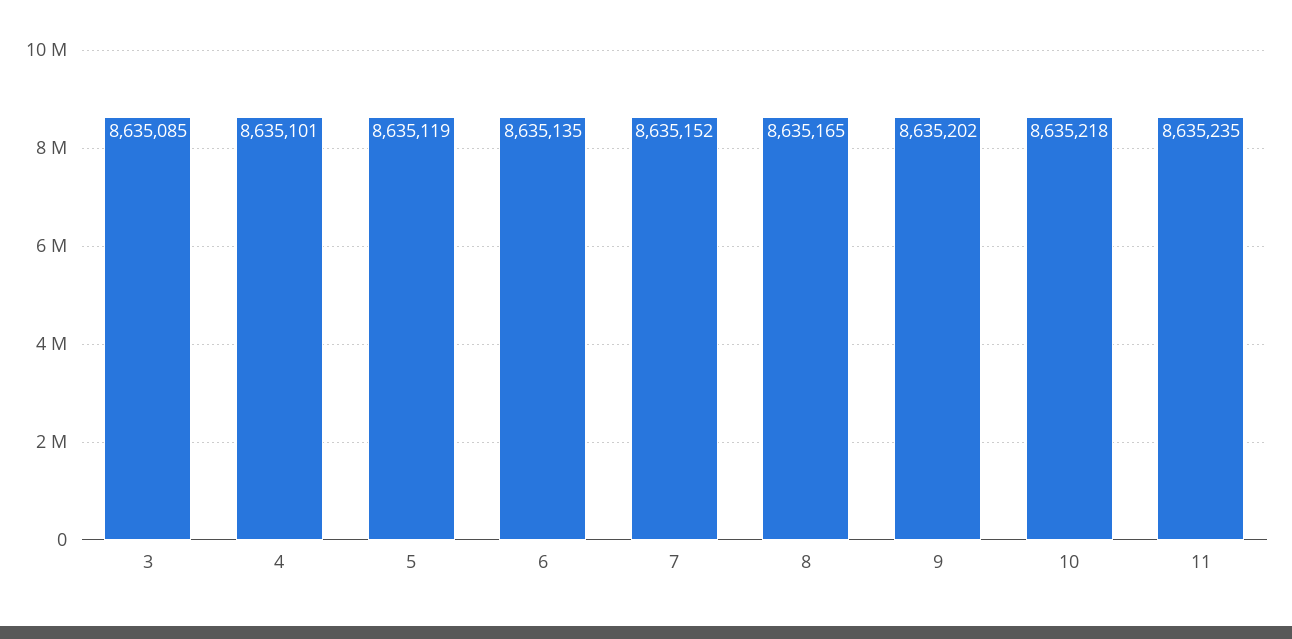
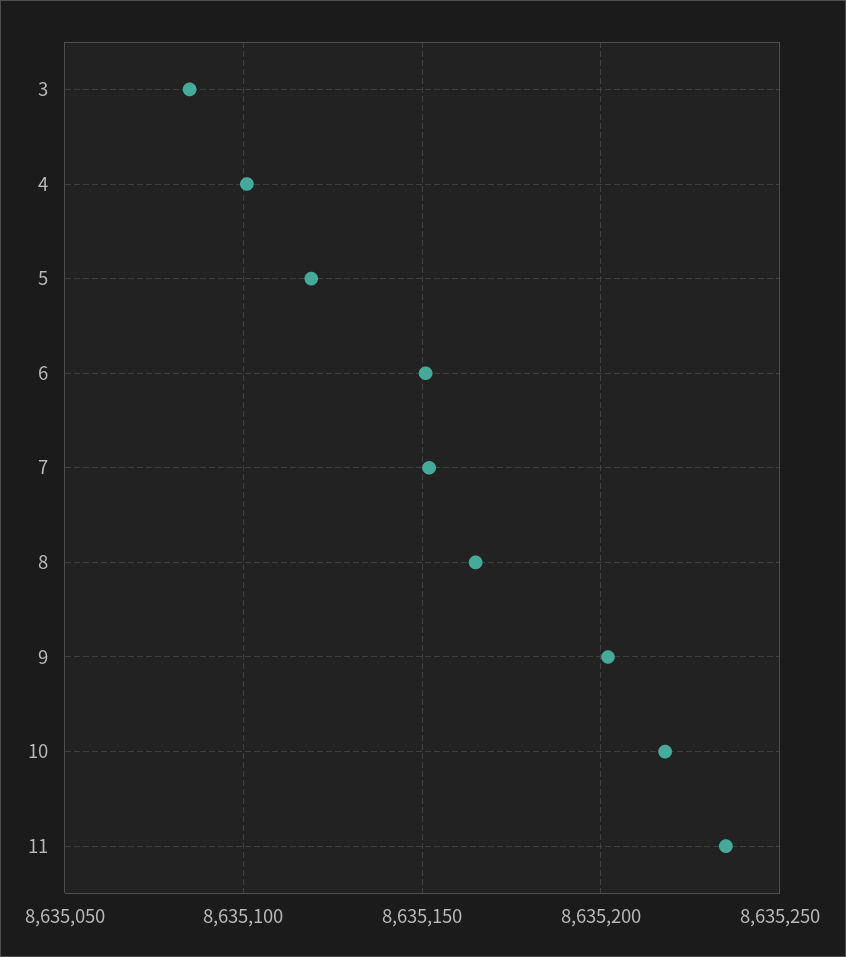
  {
    "3": 8635085,
    "4": 8635101,
    "5": 8635119,
-   "6": 8635135,
+   "6": 8635150,
    "7": 8635152,
    "8": 8635165,
    "9": 8635202,
    "10": 8635218,
    "11": 8635235
  }

